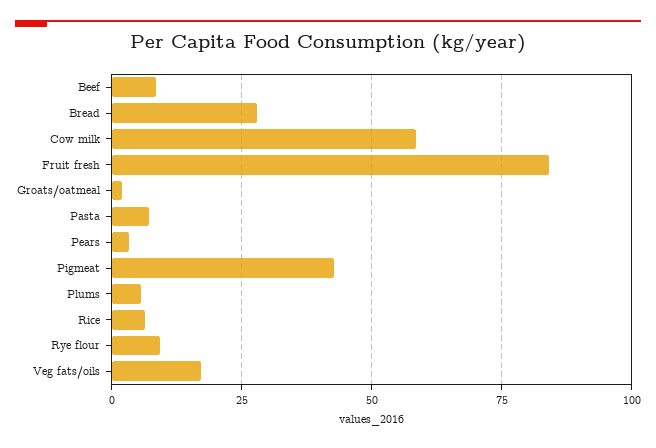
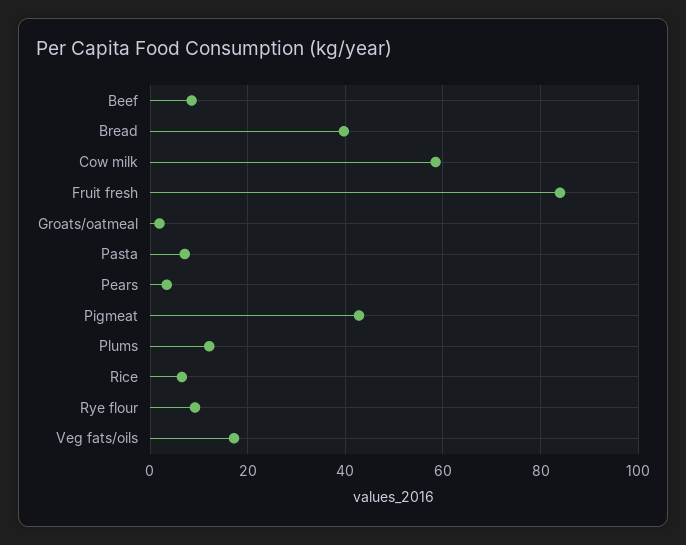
  {
    "Beef": 8,
-   "Bread": 27.5,
+   "Bread": 40,
    "Cow milk": 58,
    "Fruit fresh": 84,
    "Groats/oatmeal": 2,
    "Pasta": 8,
    "Pears": 4,
    "Pigmeat": 42,
-   "Plums": 5,
+   "Plums": 12,
    "Rice": 6,
    "Rye flour": 10,
    "Veg fats/oils": 18
  }

